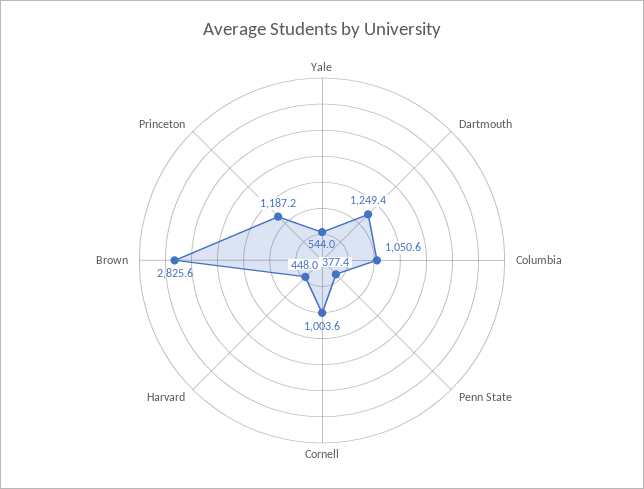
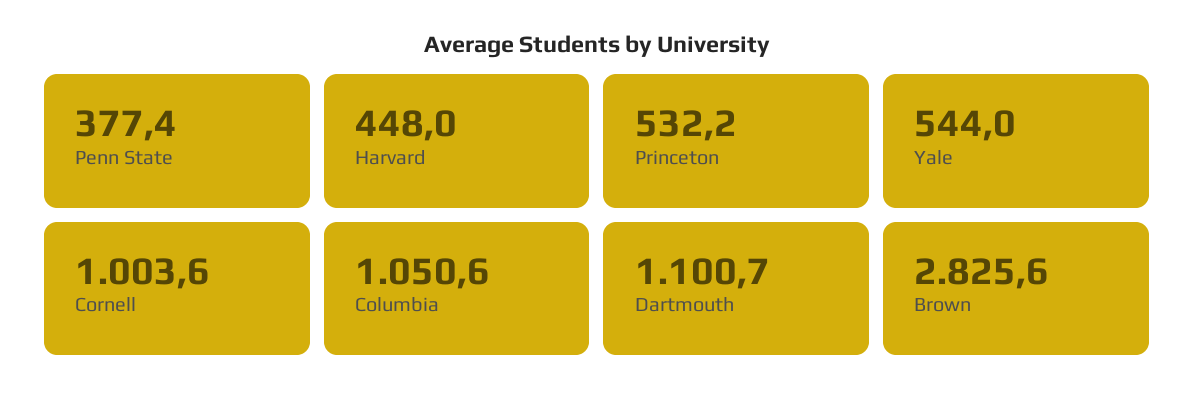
  {
    "Yale": 544,
-   "Dartmouth": 1249.4,
+   "Dartmouth": 1100.7,
    "Columbia": 1050.6,
    "Penn State": 377.4,
    "Cornell": 1003.6,
    "Harvard": 448,
    "Brown": 2825.6,
-   "Princeton": 1187.2
+   "Princeton": 532.2
  }

